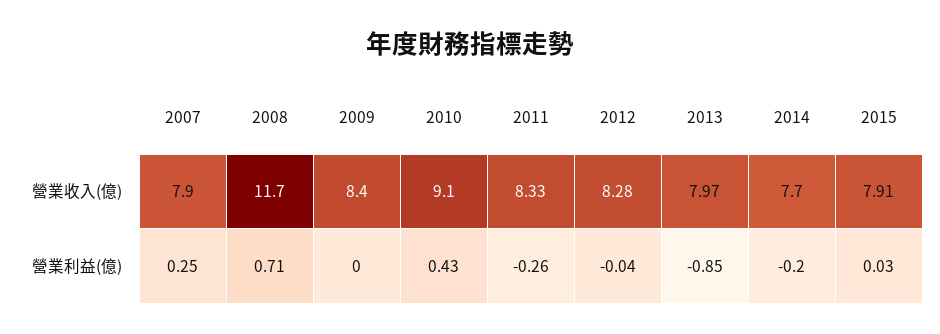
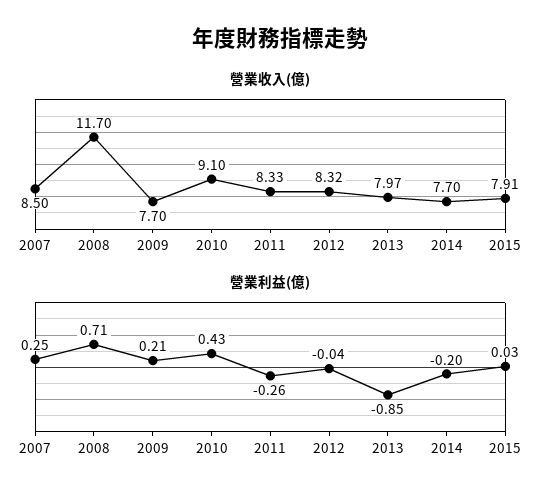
  {
    "營業收入(億)": {
-     "2007": 7.9,
+     "2007": 8.5,
      "2008": 11.7,
-     "2009": 8.4,
+     "2009": 7.7,
      "2010": 9.1,
      "2011": 8.33,
-     "2012": 8.28,
+     "2012": 8.32,
      "2013": 7.97,
      "2014": 7.7,
      "2015": 7.91
    },
    "營業利益(億)": {
      "2007": 0.25,
      "2008": 0.71,
-     "2009": 0,
+     "2009": 0.21,
      "2010": 0.43,
      "2011": -0.26,
      "2012": -0.04,
      "2013": -0.85,
      "2014": -0.2,
      "2015": 0.03
    }
  }

